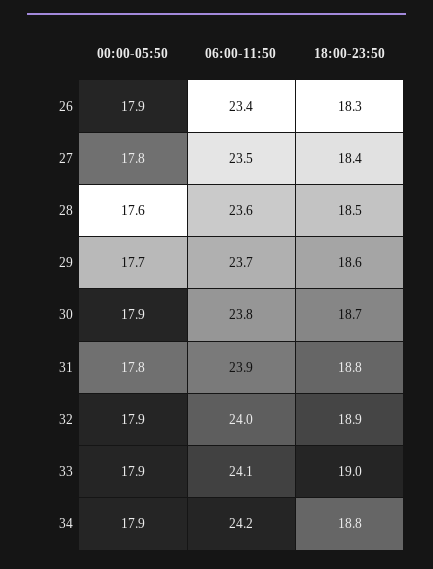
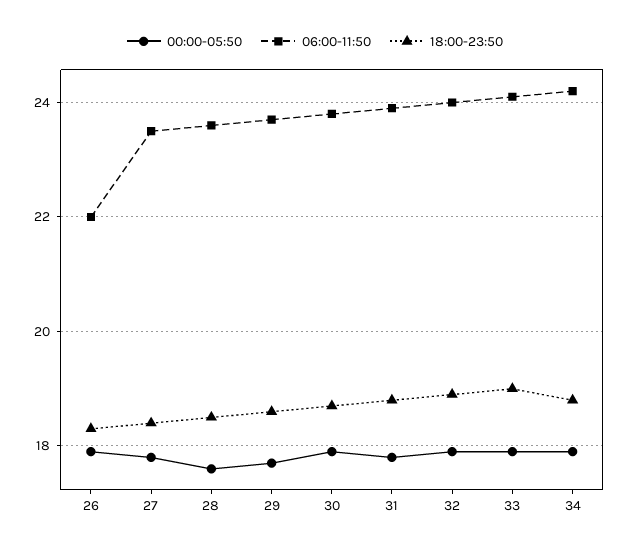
  {
    "00:00-05:50": {
      "26": 17.9,
      "27": 17.8,
      "28": 17.6,
      "29": 17.7,
      "30": 17.9,
      "31": 17.8,
      "32": 17.9,
      "33": 17.9,
      "34": 17.9
    },
    "06:00-11:50": {
-     "26": 23.4,
+     "26": 22,
      "27": 23.5,
      "28": 23.6,
      "29": 23.7,
      "30": 23.8,
      "31": 23.9,
      "32": 24,
      "33": 24.1,
      "34": 24.2
    },
    "18:00-23:50": {
      "26": 18.3,
      "27": 18.4,
      "28": 18.5,
      "29": 18.6,
      "30": 18.7,
      "31": 18.8,
      "32": 18.9,
      "33": 19,
      "34": 18.8
    }
  }

